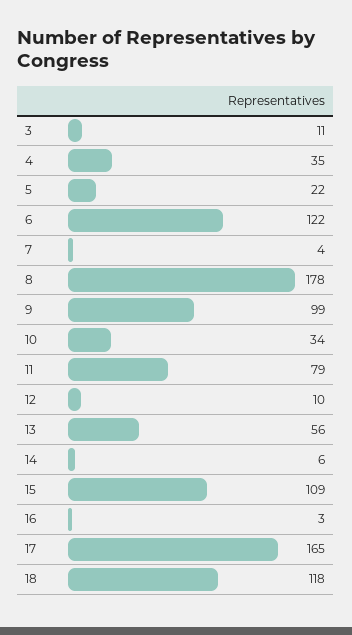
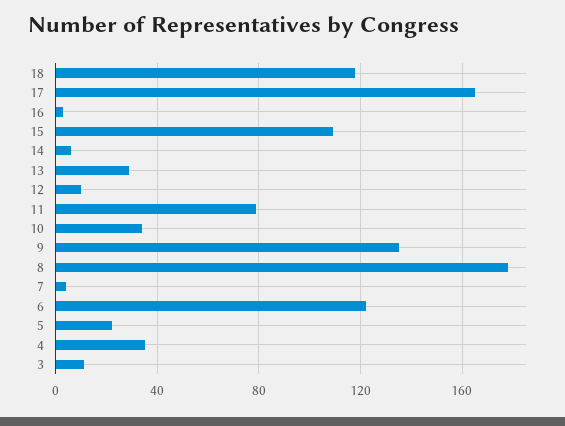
  {
    "3": 11,
    "4": 35,
    "5": 22,
    "6": 122,
    "7": 4,
    "8": 178,
-   "9": 99,
+   "9": 135,
    "10": 34,
    "11": 79,
    "12": 10,
-   "13": 56,
+   "13": 30,
    "14": 6,
    "15": 109,
    "16": 3,
    "17": 165,
    "18": 118
  }

